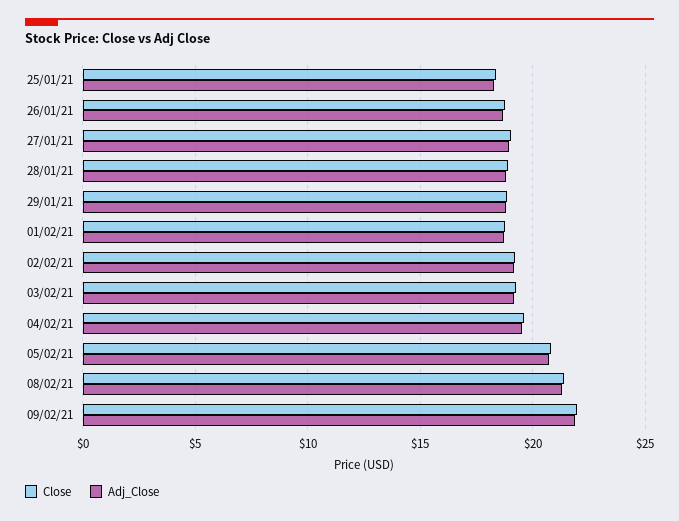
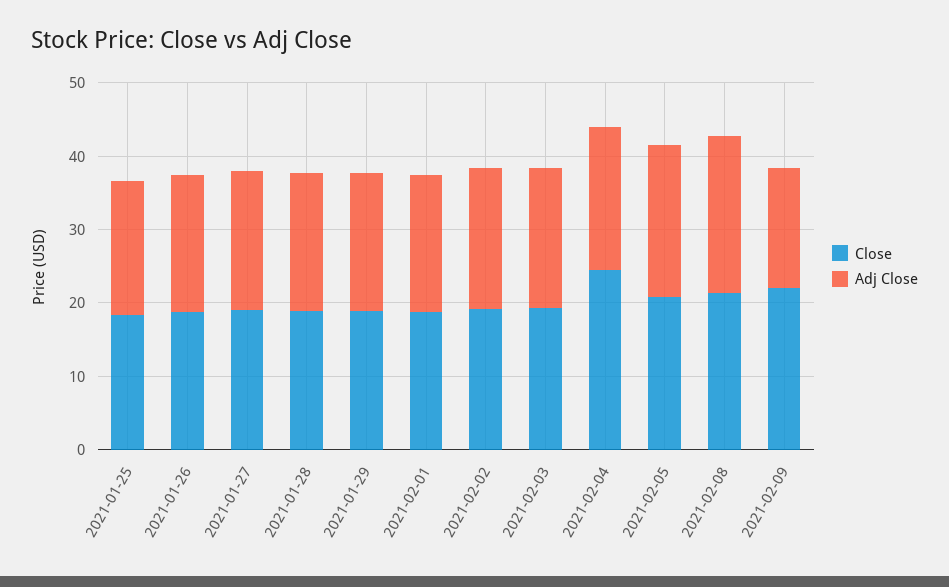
  {
    "Close": {
      "25/01/21": 18.5,
      "26/01/21": 19,
      "27/01/21": 19,
      "28/01/21": 19,
      "29/01/21": 19,
      "01/02/21": 19,
      "02/02/21": 19,
      "03/02/21": 19.5,
-     "04/02/21": 19.5,
+     "04/02/21": 24,
      "05/02/21": 21,
      "08/02/21": 21.5,
      "09/02/21": 22
    },
    "Adj_Close": {
      "25/01/21": 18.5,
      "26/01/21": 18.5,
      "27/01/21": 19,
      "28/01/21": 19,
      "29/01/21": 19,
      "01/02/21": 18.5,
      "02/02/21": 19,
      "03/02/21": 19,
      "04/02/21": 19.5,
      "05/02/21": 20.5,
      "08/02/21": 21.5,
-     "09/02/21": 22
+     "09/02/21": 16
    }
  }

